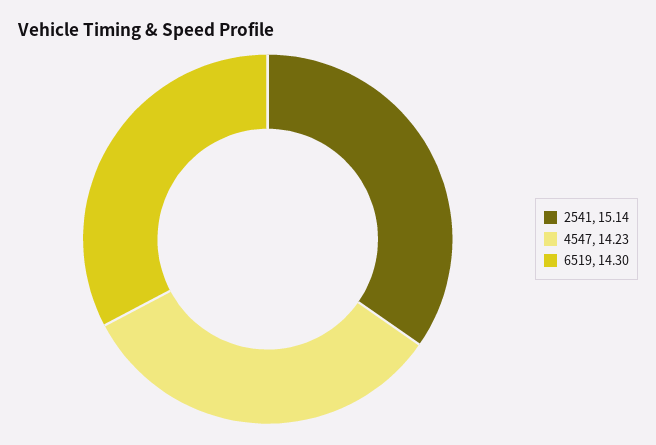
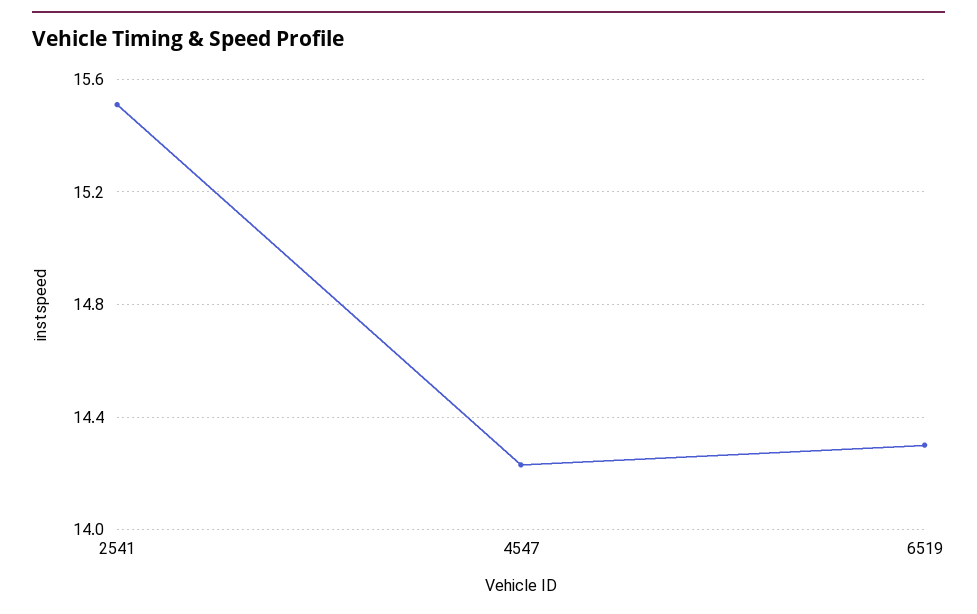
  {
-   "2541": 15.14,
+   "2541": 15.5,
    "4547": 14.23,
    "6519": 14.3
  }

